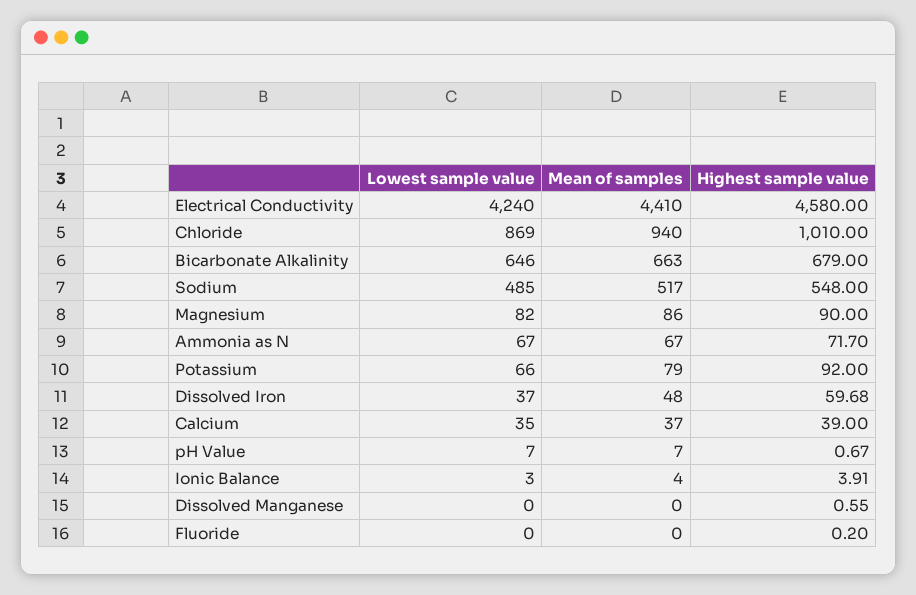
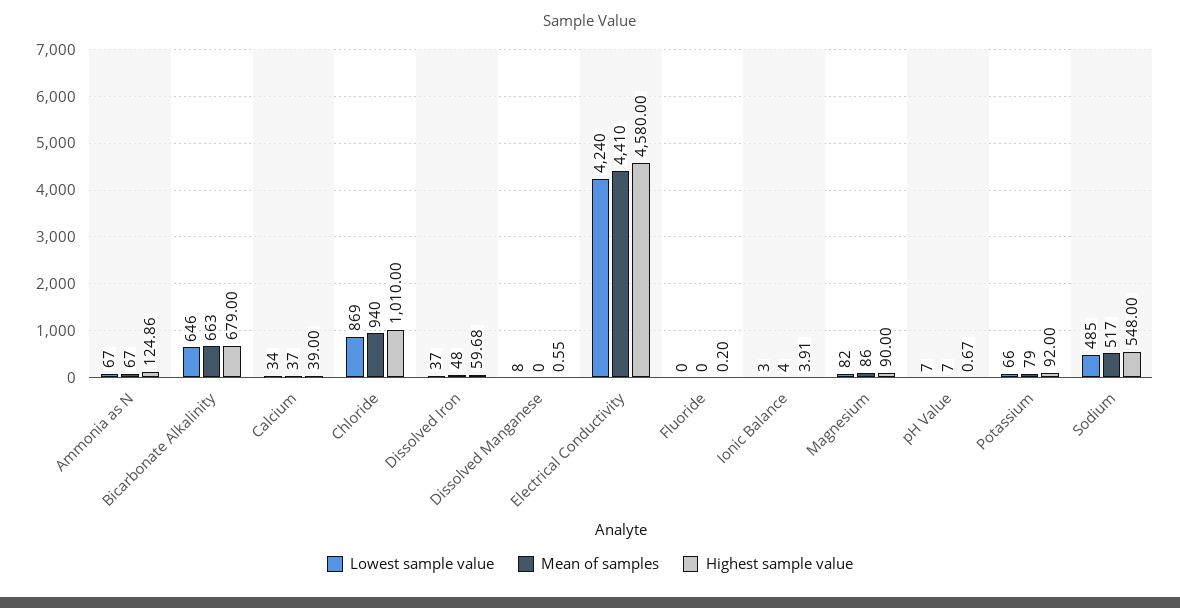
  {
    "Lowest sample value": {
      "Electrical Conductivity": 4240,
      "Chloride": 869,
      "Bicarbonate Alkalinity": 646,
      "Sodium": 485,
      "Magnesium": 82,
      "Ammonia as N": 67,
      "Potassium": 66,
      "Dissolved Iron": 37,
-     "Calcium": 35,
+     "Calcium": 34,
      "pH Value": 7,
      "Ionic Balance": 3,
-     "Dissolved Manganese": 0,
+     "Dissolved Manganese": 8,
      "Fluoride": 0
    },
    "Mean of samples": {
      "Electrical Conductivity": 4410,
      "Chloride": 940,
      "Bicarbonate Alkalinity": 663,
      "Sodium": 517,
      "Magnesium": 86,
      "Ammonia as N": 67,
      "Potassium": 79,
      "Dissolved Iron": 48,
      "Calcium": 37,
      "pH Value": 7,
      "Ionic Balance": 4,
      "Dissolved Manganese": 0,
      "Fluoride": 0
    },
    "Highest sample value": {
      "Electrical Conductivity": 4580,
      "Chloride": 1010,
      "Bicarbonate Alkalinity": 679,
      "Sodium": 548,
      "Magnesium": 90,
-     "Ammonia as N": 71.7,
+     "Ammonia as N": 124.86,
      "Potassium": 92,
      "Dissolved Iron": 59.68,
      "Calcium": 39,
      "pH Value": 0.67,
      "Ionic Balance": 3.91,
      "Dissolved Manganese": 0.55,
      "Fluoride": 0.2
    }
  }

